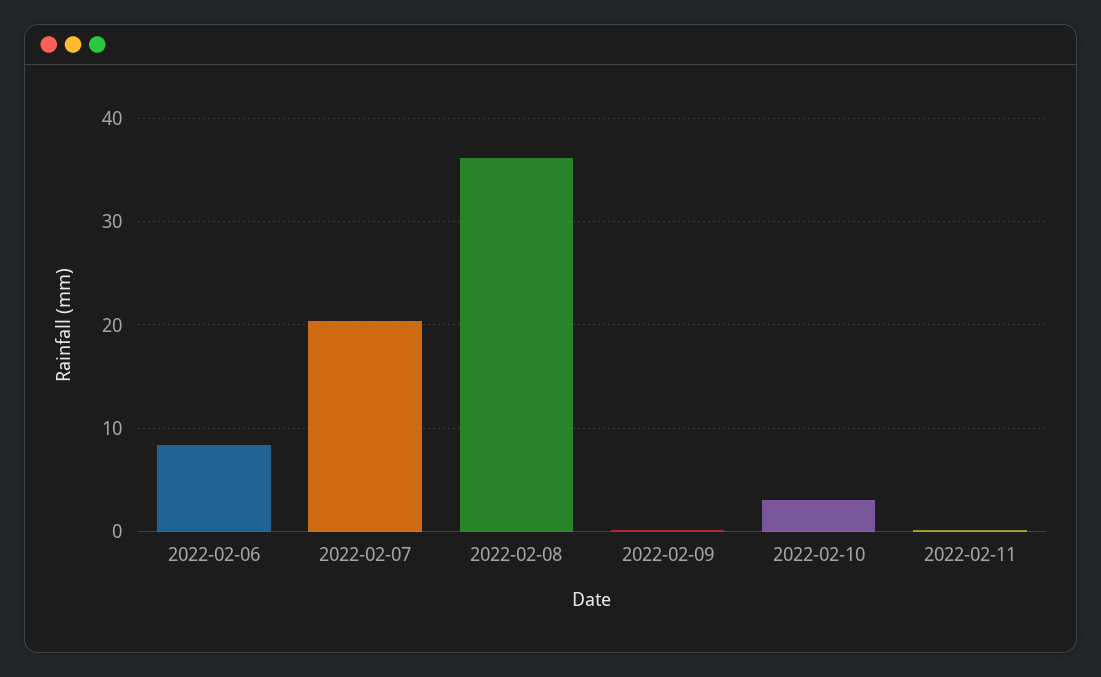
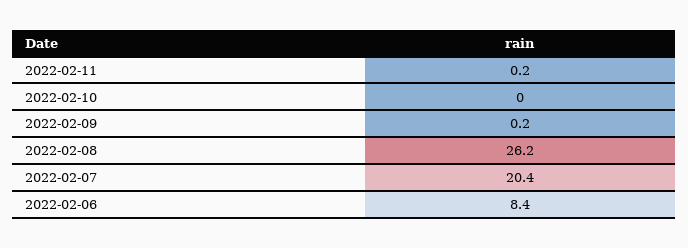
  {
    "2022-02-06": 8.4,
    "2022-02-07": 20.4,
-   "2022-02-08": 36,
+   "2022-02-08": 26.2,
    "2022-02-09": 0.2,
-   "2022-02-10": 3,
+   "2022-02-10": 0,
    "2022-02-11": 0.2
  }

